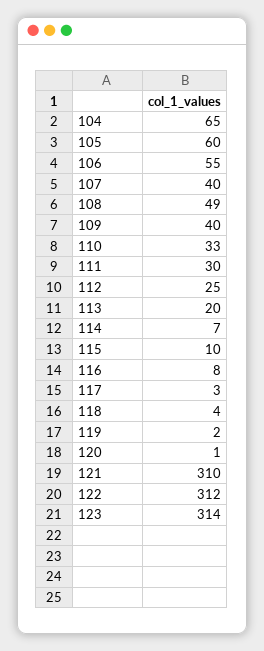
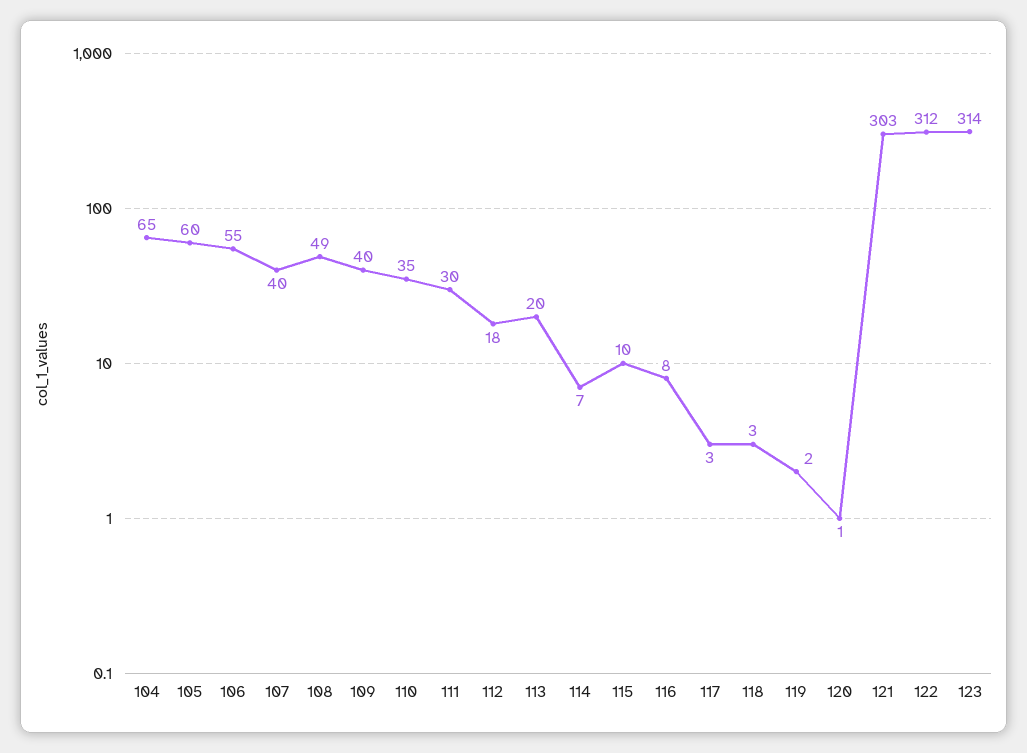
  {
    "104": 65,
    "105": 60,
    "106": 55,
    "107": 40,
    "108": 49,
    "109": 40,
-   "110": 33,
+   "110": 35,
    "111": 30,
-   "112": 25,
+   "112": 18,
    "113": 20,
    "114": 7,
    "115": 10,
    "116": 8,
    "117": 3,
-   "118": 4,
+   "118": 3,
    "119": 2,
    "120": 1,
-   "121": 310,
+   "121": 303,
    "122": 312,
    "123": 314
  }

